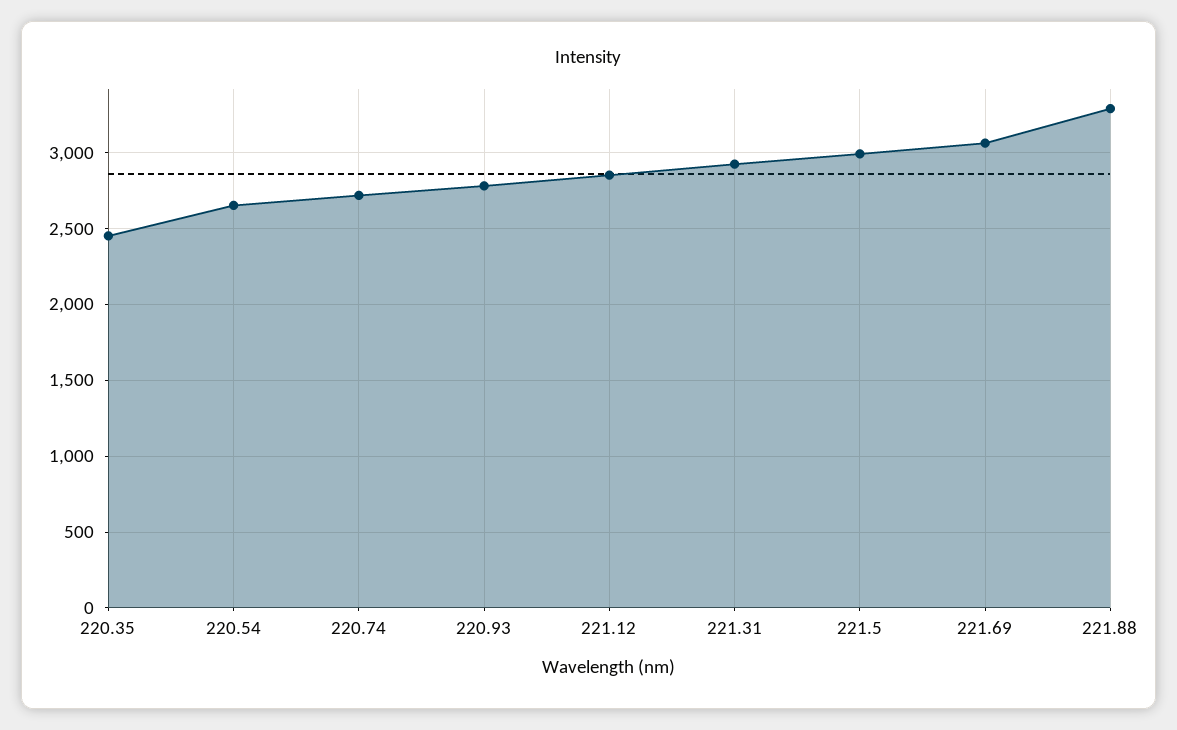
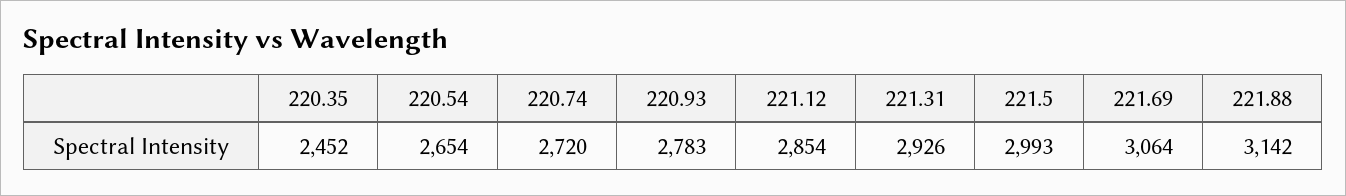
  {
    "220.35": 2452,
    "220.54": 2654,
    "220.74": 2720,
    "220.93": 2783,
    "221.12": 2854,
    "221.31": 2926,
    "221.5": 2993,
    "221.69": 3064,
-   "221.88": 3300
+   "221.88": 3142
  }

